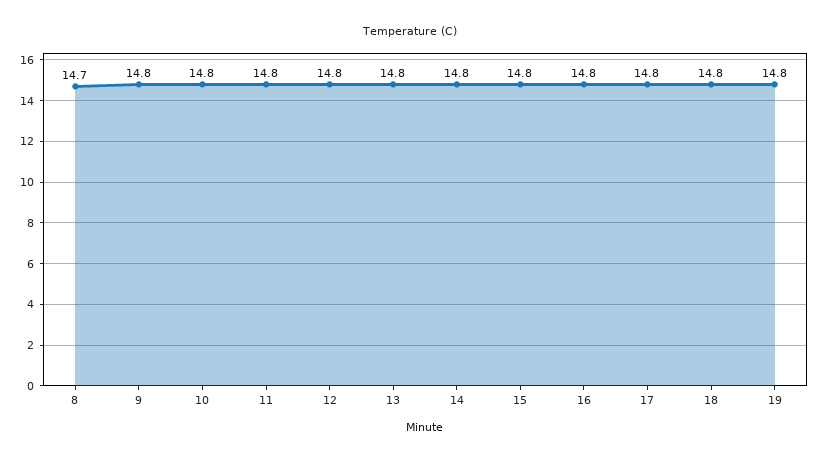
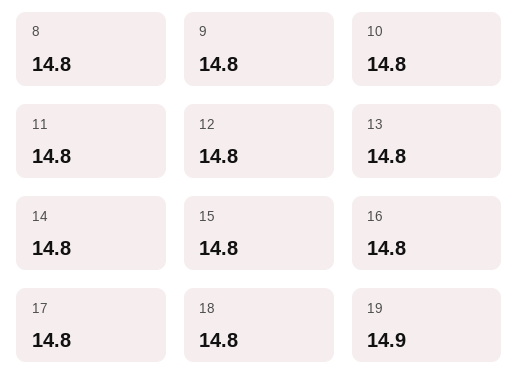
  {
-   "8": 14.7,
+   "8": 14.8,
    "9": 14.8,
    "10": 14.8,
    "11": 14.8,
    "12": 14.8,
    "13": 14.8,
    "14": 14.8,
    "15": 14.8,
    "16": 14.8,
    "17": 14.8,
    "18": 14.8,
-   "19": 14.8
+   "19": 14.9
  }

